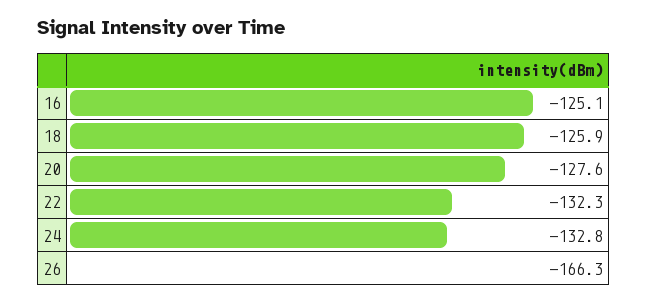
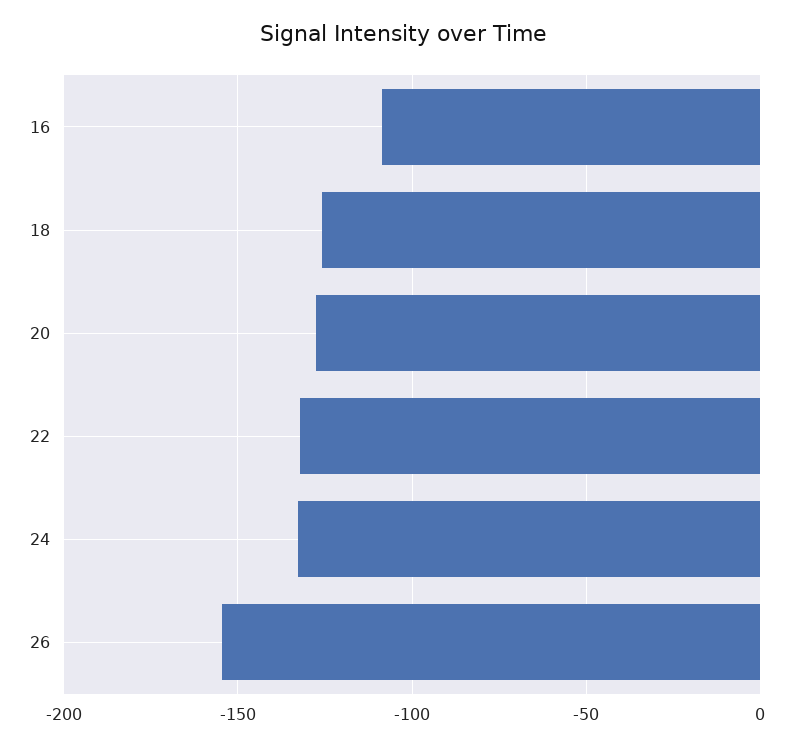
  {
-   "16": -125.1,
+   "16": -110,
    "18": -125.9,
    "20": -127.6,
    "22": -132.3,
    "24": -132.8,
-   "26": -166.3
+   "26": -155
  }

